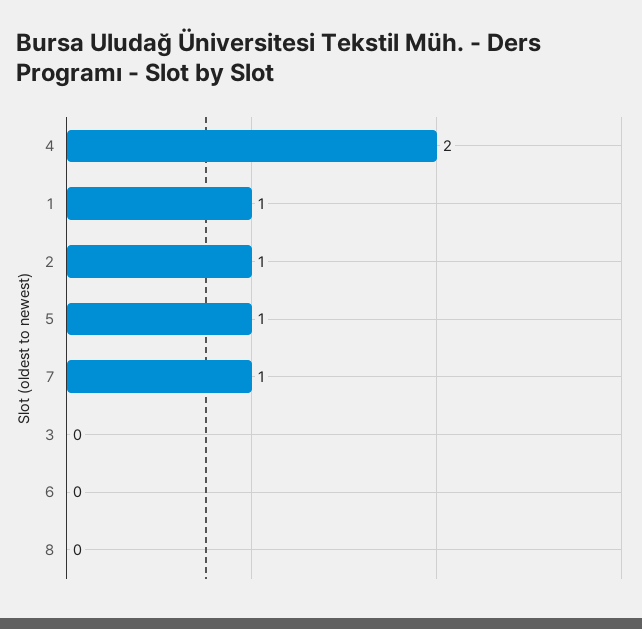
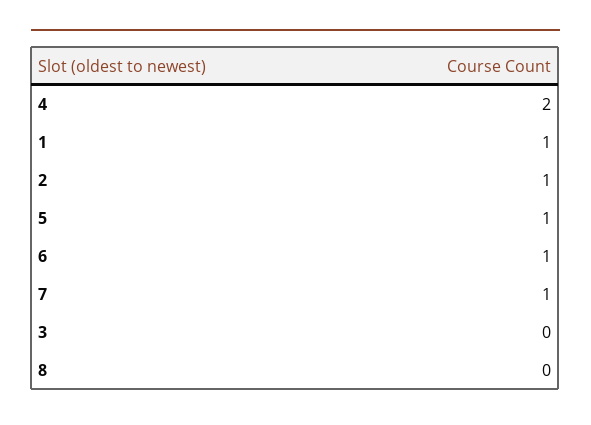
  {
    "4": 2,
    "1": 1,
    "2": 1,
    "5": 1,
    "7": 1,
    "3": 0,
-   "6": 0,
+   "6": 1,
    "8": 0
  }

